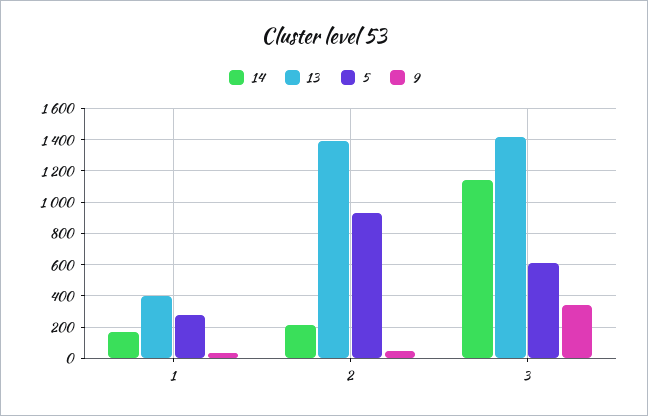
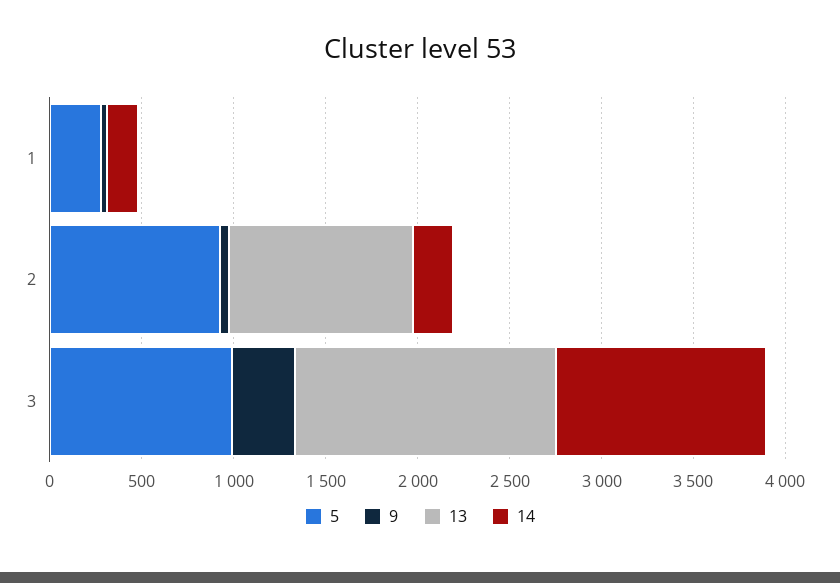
  {
    "14": {
      "1": 150,
      "2": 200,
      "3": 1150
    },
    "13": {
-     "1": 400,
+     "1": 0,
-     "2": 1400,
+     "2": 1000,
      "3": 1400
    },
    "5": {
      "1": 300,
      "2": 950,
-     "3": 600
+     "3": 1000
    },
    "9": {
      "1": 50,
      "2": 50,
      "3": 350
    }
  }

